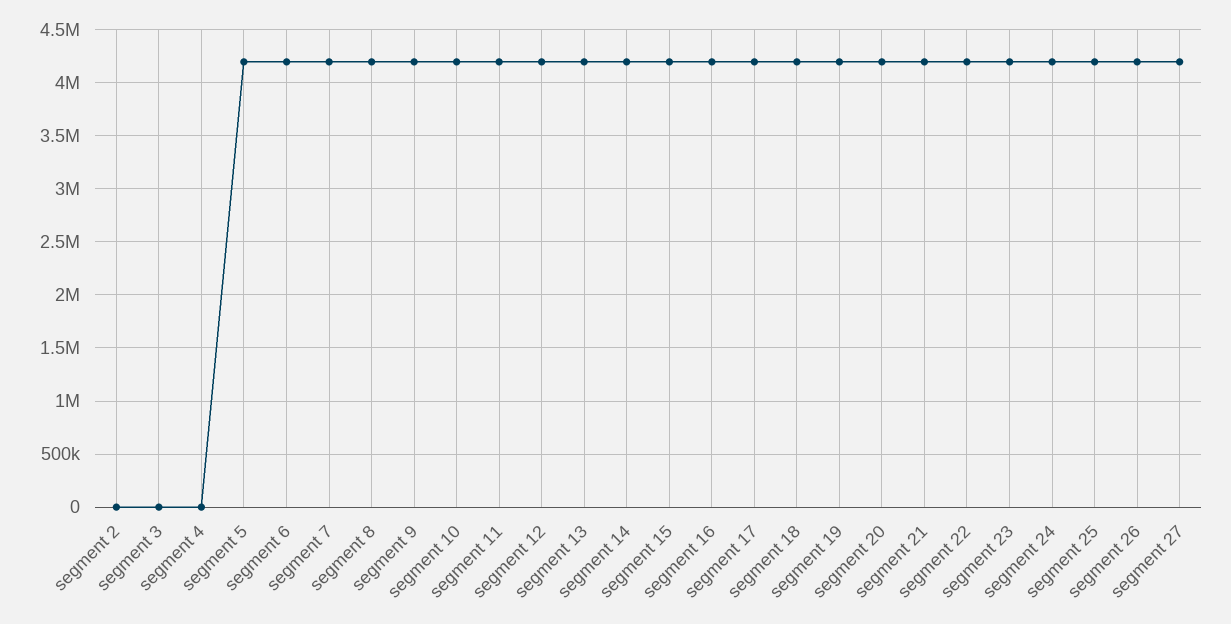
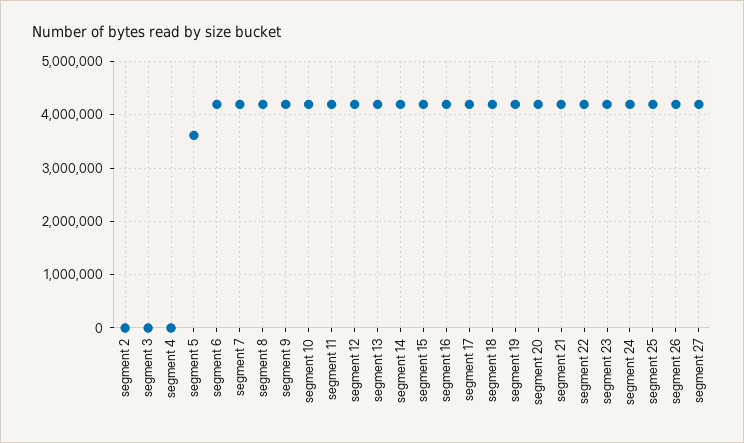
  {
    "segment 2": 0,
    "segment 3": 0,
    "segment 4": 0,
-   "segment 5": 4200000,
+   "segment 5": 3600000,
    "segment 6": 4200000,
    "segment 7": 4200000,
    "segment 8": 4200000,
    "segment 9": 4200000,
    "segment 10": 4200000,
    "segment 11": 4200000,
    "segment 12": 4200000,
    "segment 13": 4200000,
    "segment 14": 4200000,
    "segment 15": 4200000,
    "segment 16": 4200000,
    "segment 17": 4200000,
    "segment 18": 4200000,
    "segment 19": 4200000,
    "segment 20": 4200000,
    "segment 21": 4200000,
    "segment 22": 4200000,
    "segment 23": 4200000,
    "segment 24": 4200000,
    "segment 25": 4200000,
    "segment 26": 4200000,
    "segment 27": 4200000
  }

